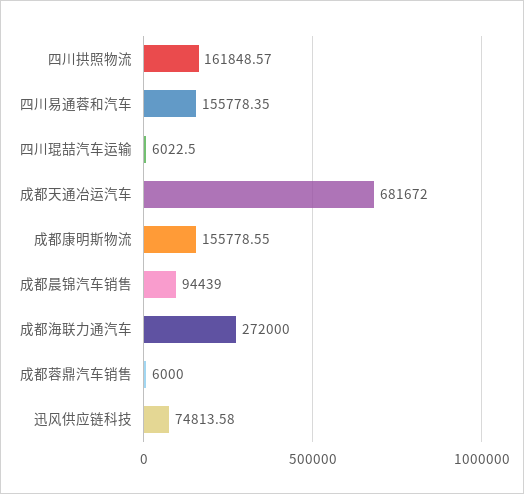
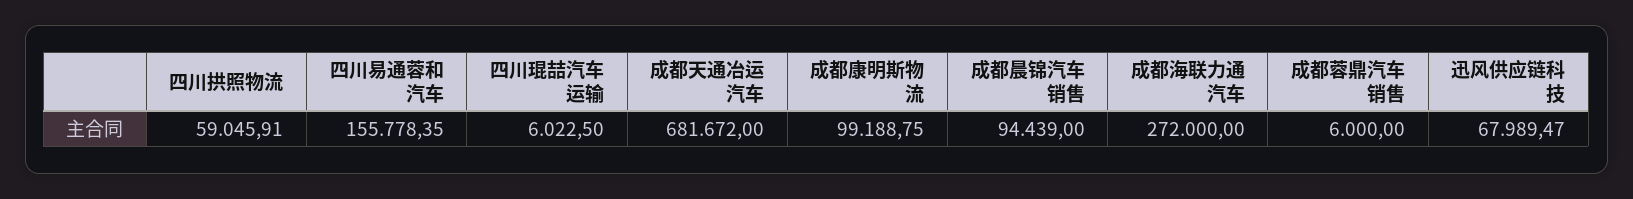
  {
-   "四川拱照物流": 161848.57,
+   "四川拱照物流": 59045.91,
    "四川易通蓉和汽车": 155778.35,
    "四川琨喆汽车运输": 6022.5,
    "成都天通冶运汽车": 681672,
-   "成都康明斯物流": 155778.55,
+   "成都康明斯物流": 99188.75,
    "成都晨锦汽车销售": 94439,
    "成都海联力通汽车": 272000,
    "成都蓉鼎汽车销售": 6000,
-   "迅风供应链科技": 74813.58
+   "迅风供应链科技": 67989.47
  }

